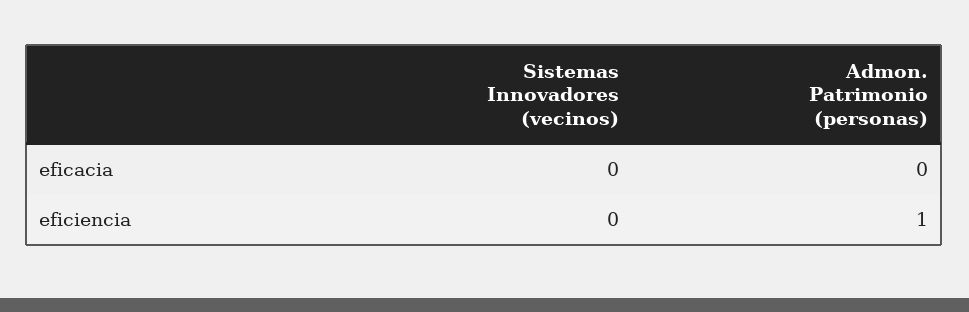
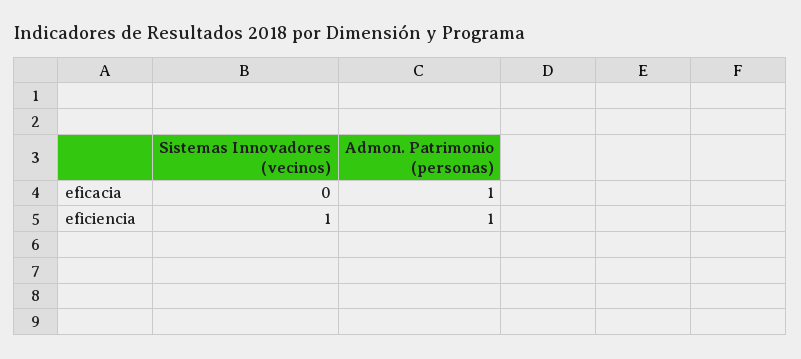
  {
    "Sistemas Innovadores (vecinos)": {
      "eficacia": 0,
-     "eficiencia": 0
+     "eficiencia": 1
    },
    "Admon. Patrimonio (personas)": {
-     "eficacia": 0,
+     "eficacia": 1,
      "eficiencia": 1
    }
  }

